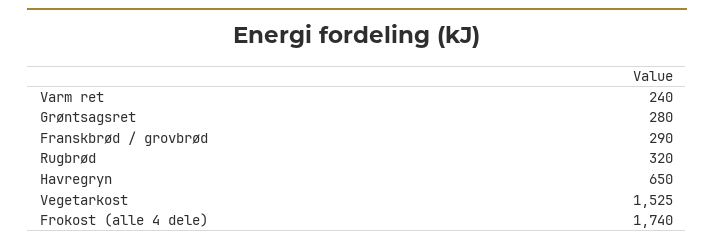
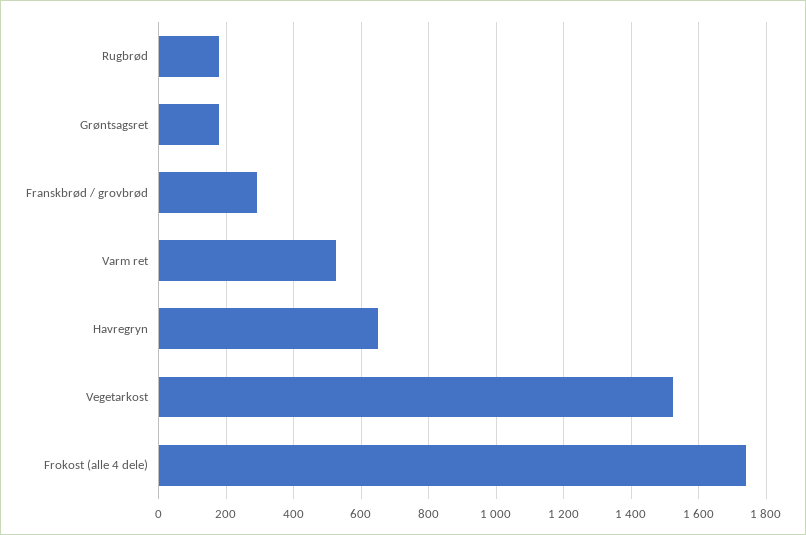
  {
-   "Varm ret": 240,
+   "Varm ret": 520,
-   "Grøntsagsret": 280,
+   "Grøntsagsret": 180,
    "Franskbrød / grovbrød": 290,
-   "Rugbrød": 320,
+   "Rugbrød": 180,
    "Havregryn": 650,
    "Vegetarkost": 1525,
    "Frokost (alle 4 dele)": 1740
  }

